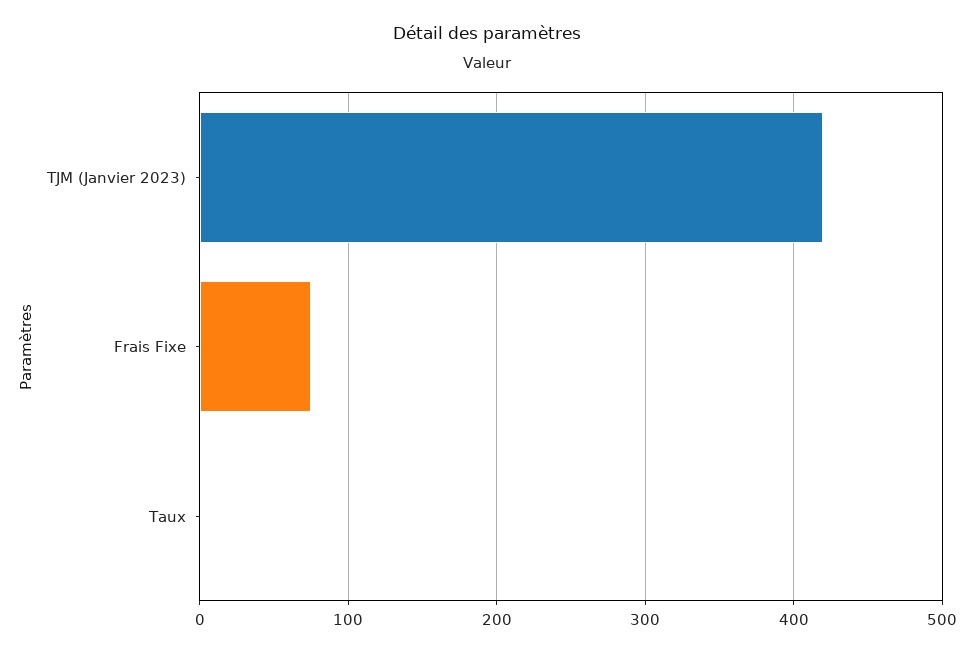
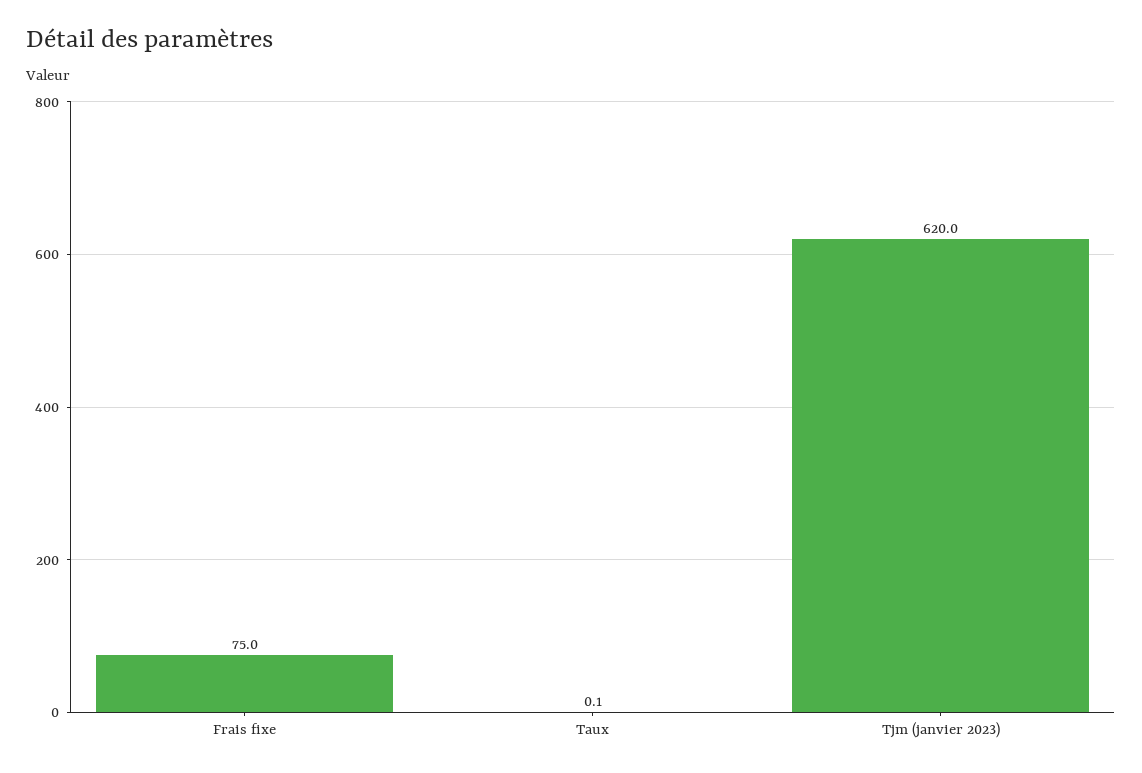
  {
-   "TJM (Janvier 2023)": 420,
+   "TJM (Janvier 2023)": 620,
    "Frais Fixe": 75,
    "Taux": 0.1
  }

